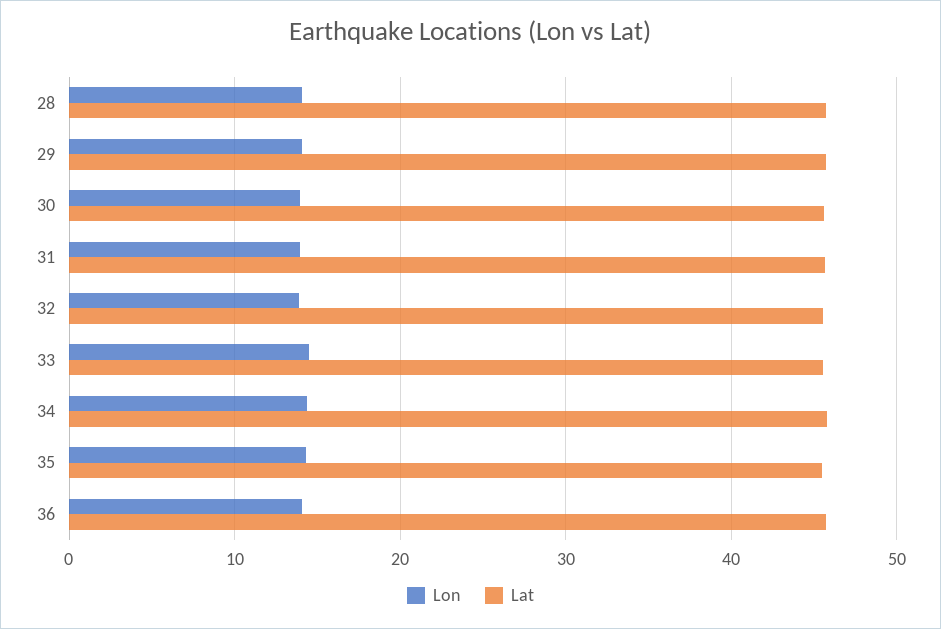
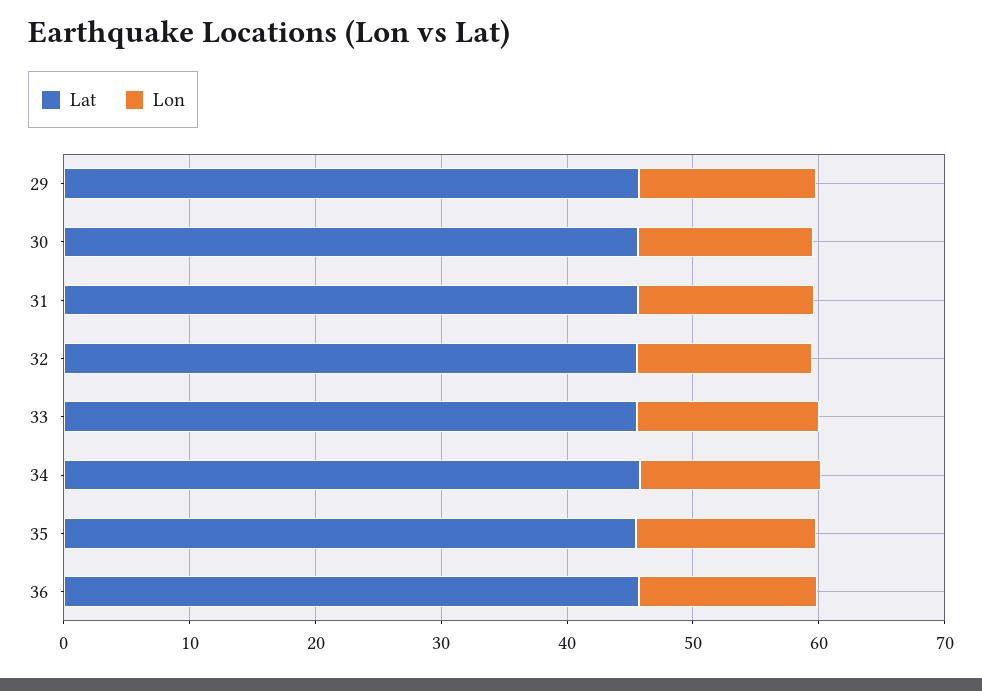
  {
    "Lon": {
-     "28": 14,
      "29": 14,
      "30": 14,
      "31": 14,
      "32": 14,
      "33": 14,
      "34": 14,
      "35": 14,
      "36": 14
    },
    "Lat": {
-     "28": 46,
      "29": 46,
      "30": 46,
      "31": 46,
      "32": 46,
      "33": 46,
      "34": 46,
      "35": 46,
      "36": 46
    }
  }

